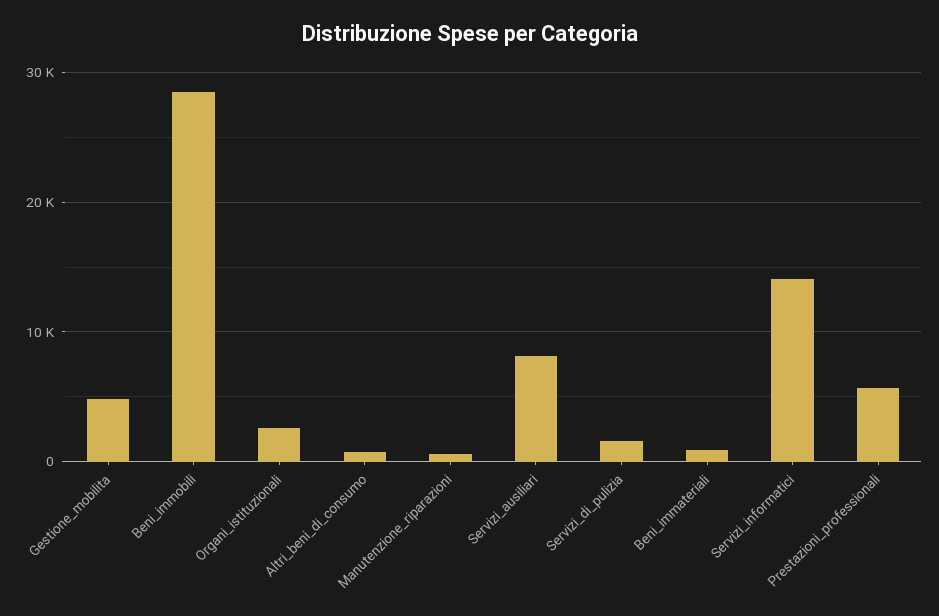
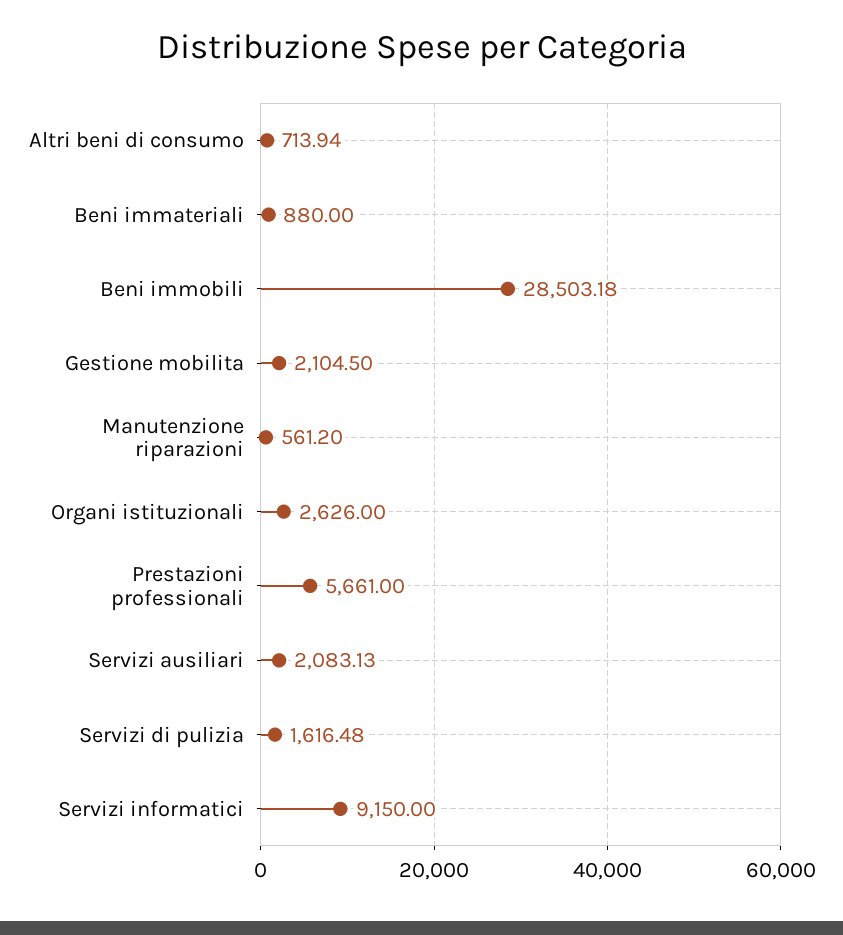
  {
-   "Gestione_mobilita": 5000,
+   "Gestione_mobilita": 2104.5,
    "Beni_immobili": 28503.18,
    "Organi_istituzionali": 2626,
    "Altri_beni_di_consumo": 713.94,
    "Manutenzione_riparazioni": 561.2,
-   "Servizi_ausiliari": 8000,
+   "Servizi_ausiliari": 2083.13,
    "Servizi_di_pulizia": 1616.48,
    "Beni_immateriali": 880,
-   "Servizi_informatici": 14000,
+   "Servizi_informatici": 9150,
    "Prestazioni_professionali": 5661
  }

